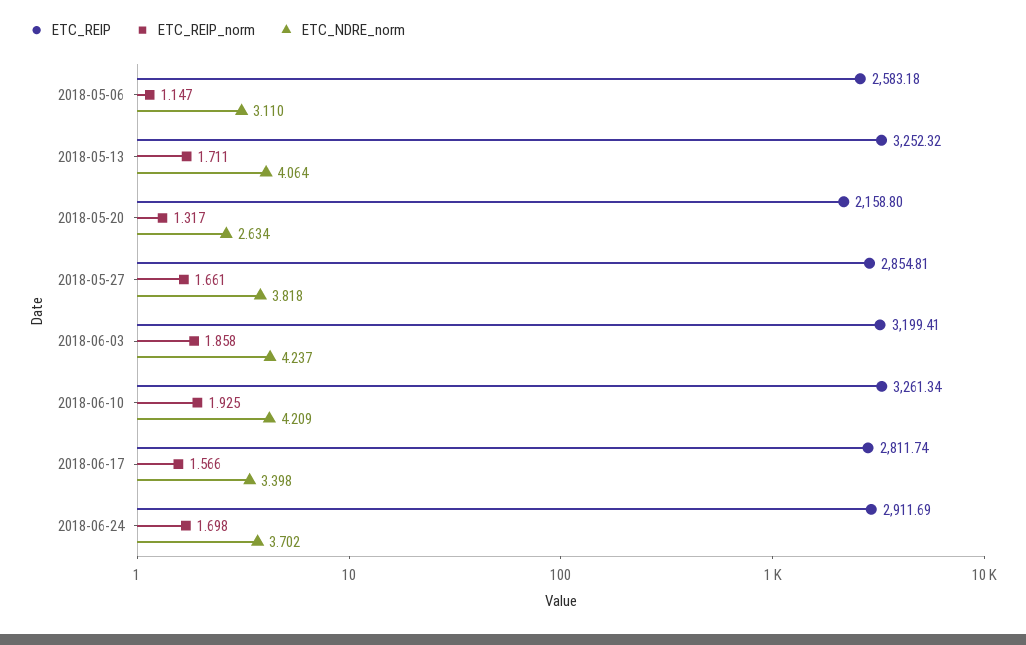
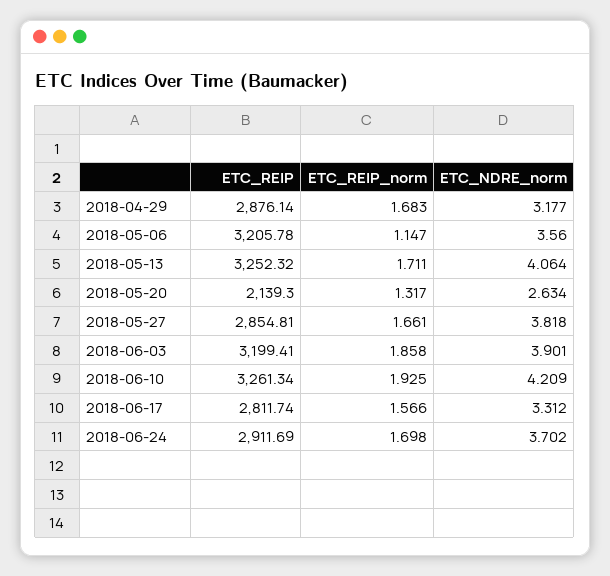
  {
    "ETC_REIP": {
-     "2018-05-06": 2583.18,
+     "2018-05-06": 3205.78,
      "2018-05-13": 3252.32,
-     "2018-05-20": 2158.8,
+     "2018-05-20": 2139.3,
      "2018-05-27": 2854.81,
      "2018-06-03": 3199.41,
      "2018-06-10": 3261.34,
      "2018-06-17": 2811.74,
-     "2018-06-24": 2911.69
+     "2018-06-24": 2911.69,
+     "2018-04-29": 2876.14
    },
    "ETC_REIP_norm": {
      "2018-05-06": 1.147,
      "2018-05-13": 1.711,
      "2018-05-20": 1.317,
      "2018-05-27": 1.661,
      "2018-06-03": 1.858,
      "2018-06-10": 1.925,
      "2018-06-17": 1.566,
-     "2018-06-24": 1.698
+     "2018-06-24": 1.698,
+     "2018-04-29": 1.683
    },
    "ETC_NDRE_norm": {
-     "2018-05-06": 3.11,
+     "2018-05-06": 3.56,
      "2018-05-13": 4.064,
      "2018-05-20": 2.634,
      "2018-05-27": 3.818,
-     "2018-06-03": 4.237,
+     "2018-06-03": 3.901,
      "2018-06-10": 4.209,
-     "2018-06-17": 3.398,
+     "2018-06-17": 3.312,
-     "2018-06-24": 3.702
+     "2018-06-24": 3.702,
+     "2018-04-29": 3.177
    }
  }

